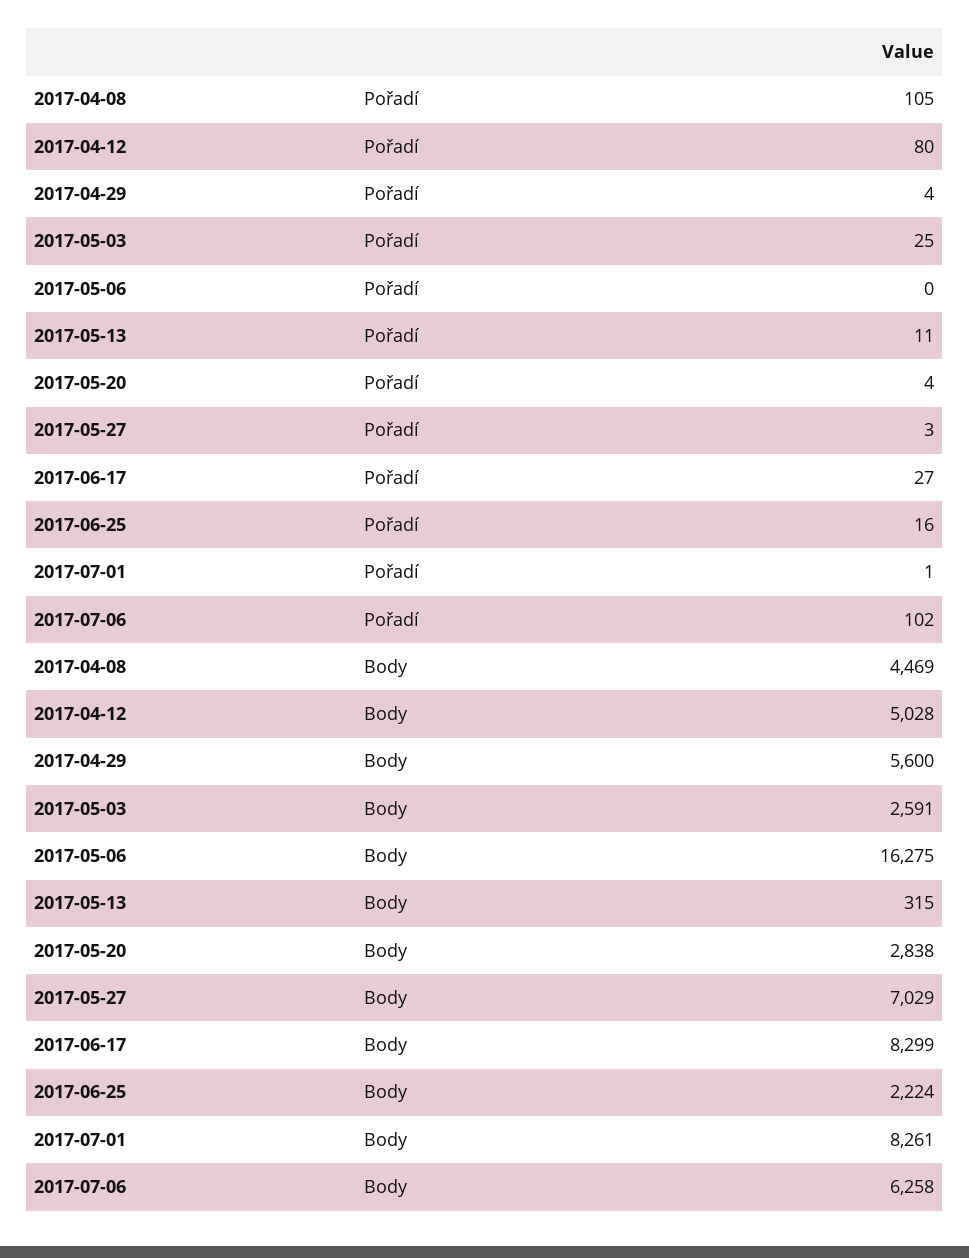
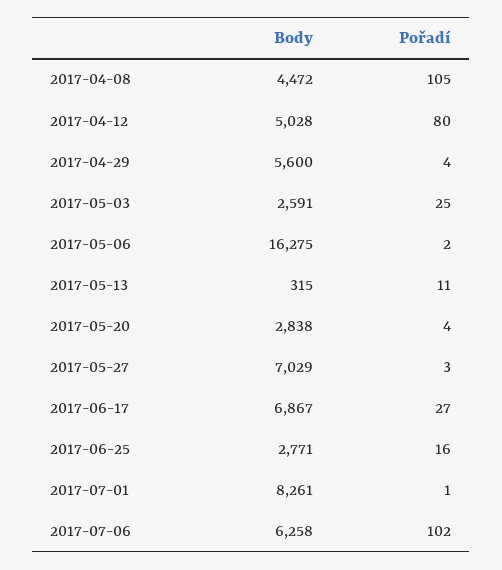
  {
    "2017-04-08": {
      "Pořadí": 105,
-     "Body": 4469
+     "Body": 4472
    },
    "2017-04-12": {
      "Pořadí": 80,
      "Body": 5028
    },
    "2017-04-29": {
      "Pořadí": 4,
      "Body": 5600
    },
    "2017-05-03": {
      "Pořadí": 25,
      "Body": 2591
    },
    "2017-05-06": {
-     "Pořadí": 0,
+     "Pořadí": 2,
      "Body": 16275
    },
    "2017-05-13": {
      "Pořadí": 11,
      "Body": 315
    },
    "2017-05-20": {
      "Pořadí": 4,
      "Body": 2838
    },
    "2017-05-27": {
      "Pořadí": 3,
      "Body": 7029
    },
    "2017-06-17": {
      "Pořadí": 27,
-     "Body": 8299
+     "Body": 6867
    },
    "2017-06-25": {
      "Pořadí": 16,
-     "Body": 2224
+     "Body": 2771
    },
    "2017-07-01": {
      "Pořadí": 1,
      "Body": 8261
    },
    "2017-07-06": {
      "Pořadí": 102,
      "Body": 6258
    }
  }

